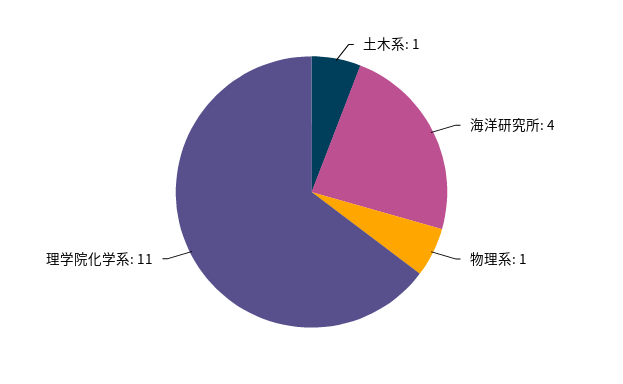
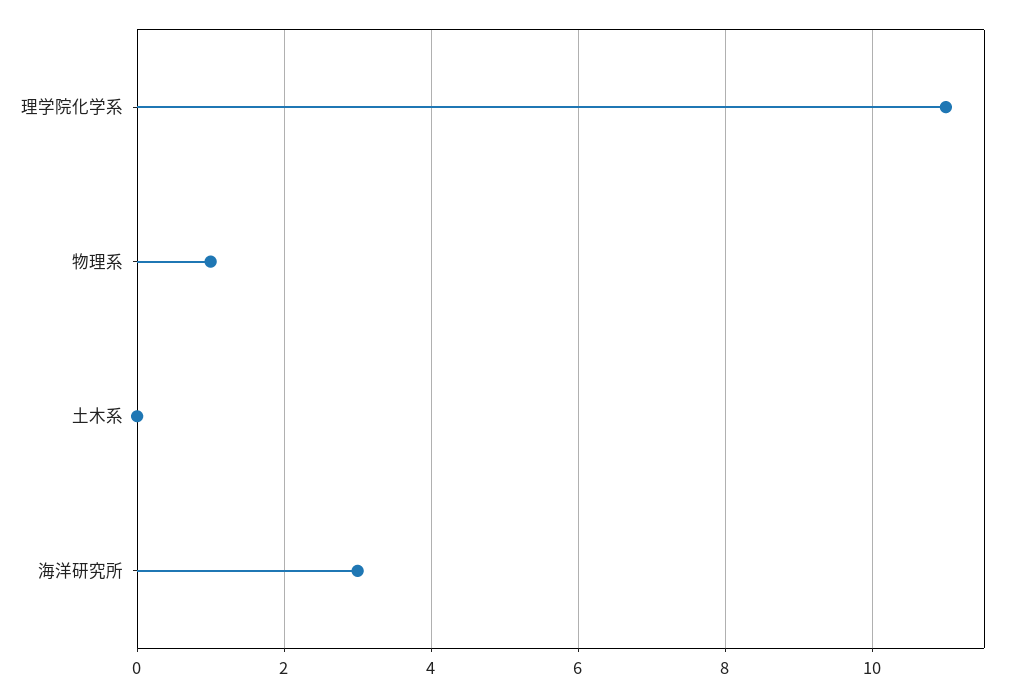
  {
-   "土木系": 1,
+   "土木系": 0,
-   "海洋研究所": 4,
+   "海洋研究所": 3,
    "物理系": 1,
    "理学院化学系": 11
  }

